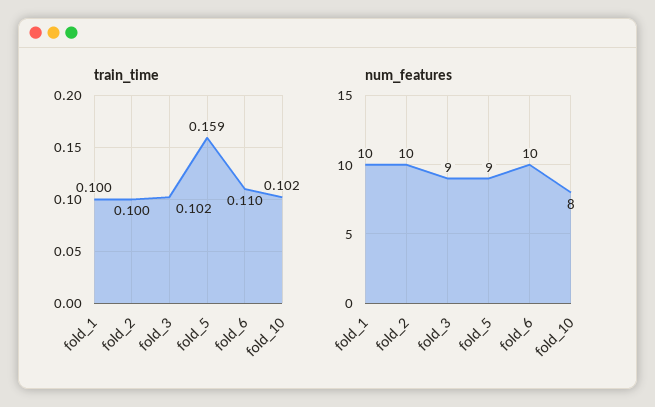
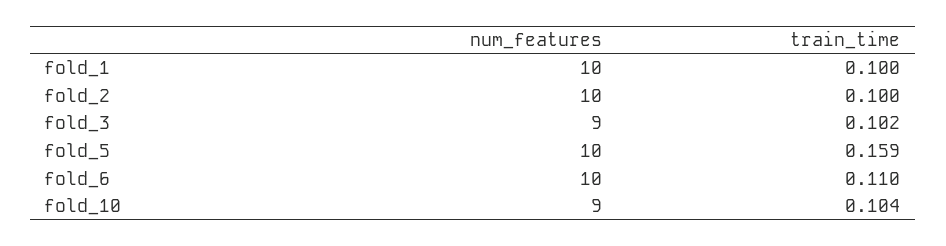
  {
    "train_time": {
      "fold_1": 0.1,
      "fold_2": 0.1,
      "fold_3": 0.102,
      "fold_5": 0.159,
      "fold_6": 0.11,
-     "fold_10": 0.102
+     "fold_10": 0.104
    },
    "num_features": {
      "fold_1": 10,
      "fold_2": 10,
      "fold_3": 9,
-     "fold_5": 9,
+     "fold_5": 10,
      "fold_6": 10,
-     "fold_10": 8
+     "fold_10": 9
    }
  }

